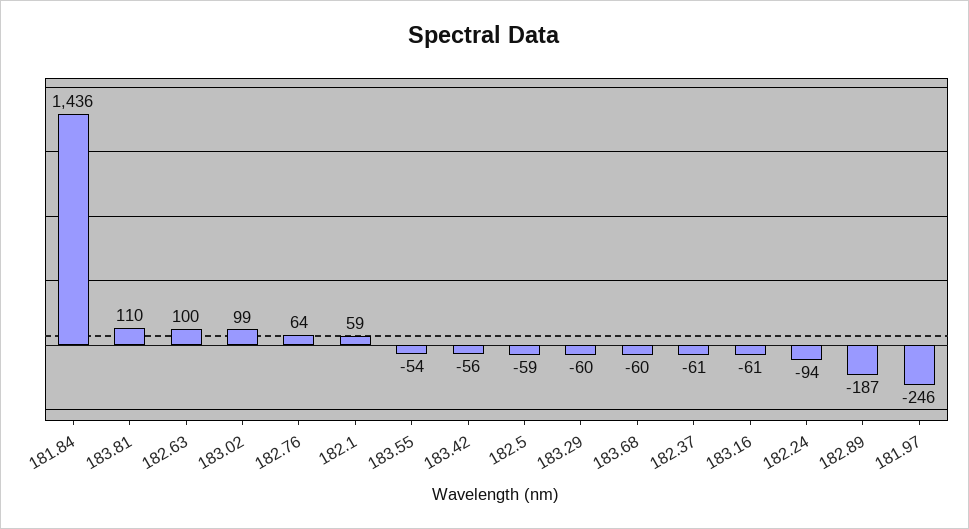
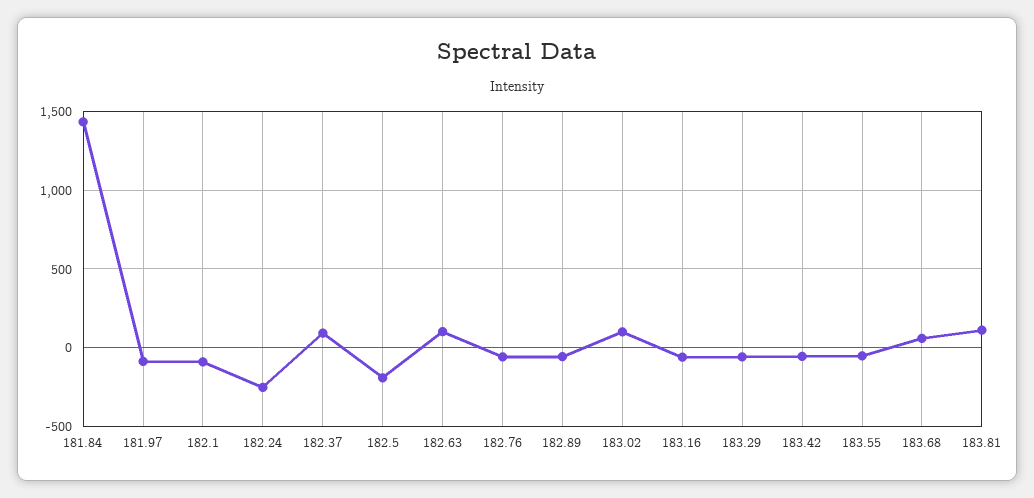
  {
    "181.84": 1436,
    "183.81": 110,
    "182.63": 100,
    "183.02": 99,
-   "182.76": 64,
+   "182.76": -50,
-   "182.1": 59,
+   "182.1": -100,
    "183.55": -54,
    "183.42": -56,
-   "182.5": -59,
+   "182.5": -200,
    "183.29": -60,
-   "183.68": -60,
+   "183.68": 50,
-   "182.37": -61,
+   "182.37": 100,
    "183.16": -61,
-   "182.24": -94,
+   "182.24": -250,
-   "182.89": -187,
+   "182.89": -50,
-   "181.97": -246
+   "181.97": -100
  }

